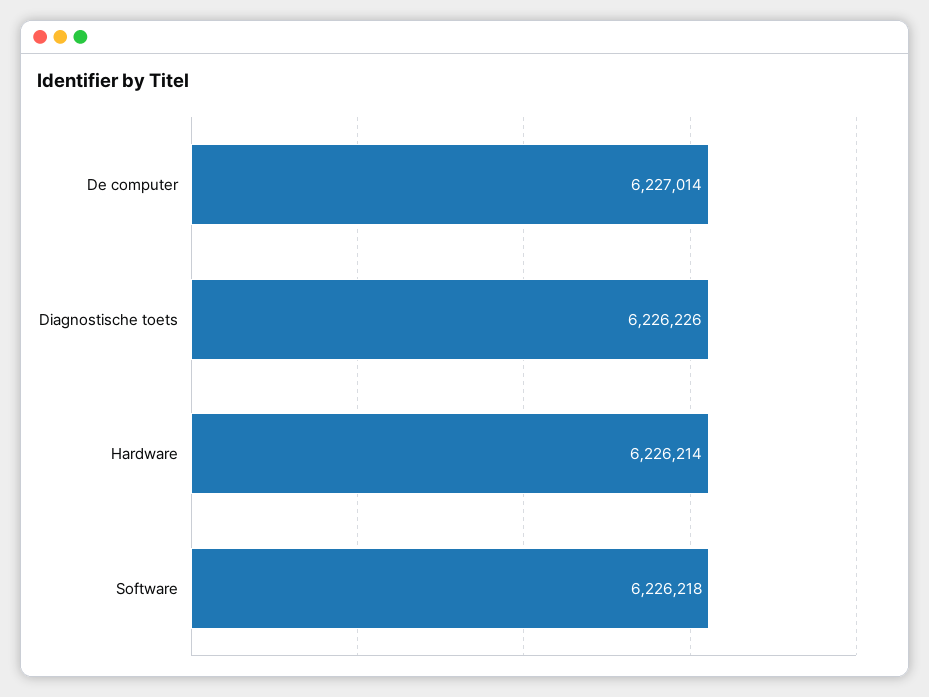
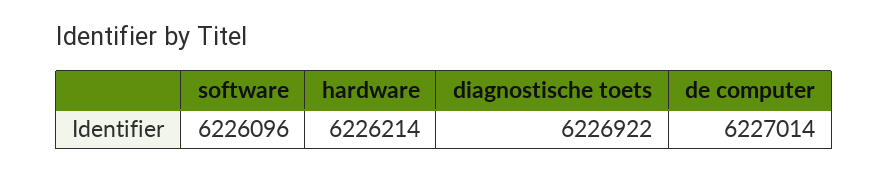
  {
    "De computer": 6227014,
-   "Diagnostische toets": 6226226,
+   "Diagnostische toets": 6226922,
    "Hardware": 6226214,
-   "Software": 6226218
+   "Software": 6226096
  }

